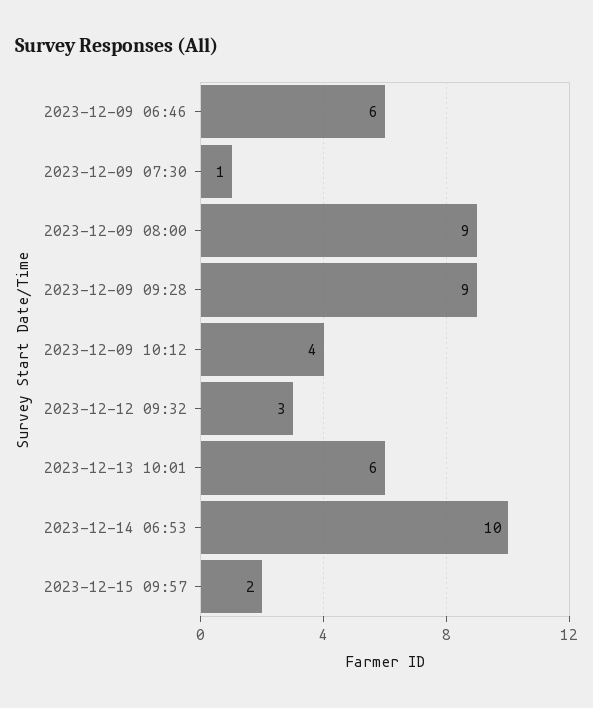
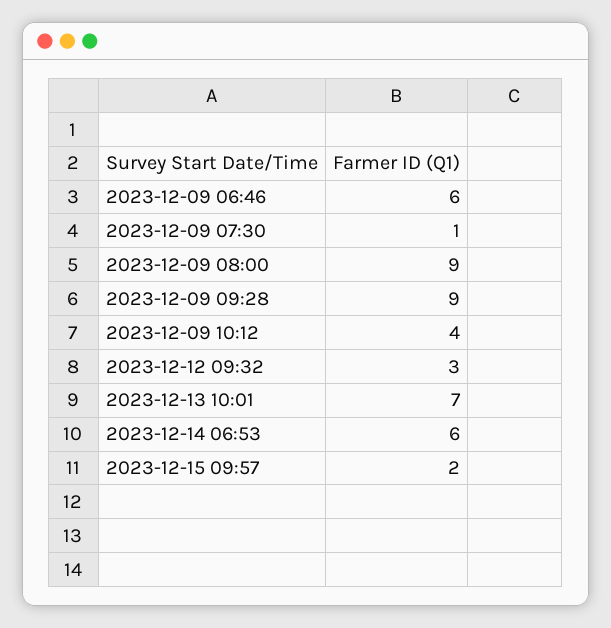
  {
    "2023-12-09 06:46": 6,
    "2023-12-09 07:30": 1,
    "2023-12-09 08:00": 9,
    "2023-12-09 09:28": 9,
    "2023-12-09 10:12": 4,
    "2023-12-12 09:32": 3,
-   "2023-12-13 10:01": 6,
+   "2023-12-13 10:01": 7,
-   "2023-12-14 06:53": 10,
+   "2023-12-14 06:53": 6,
    "2023-12-15 09:57": 2
  }

